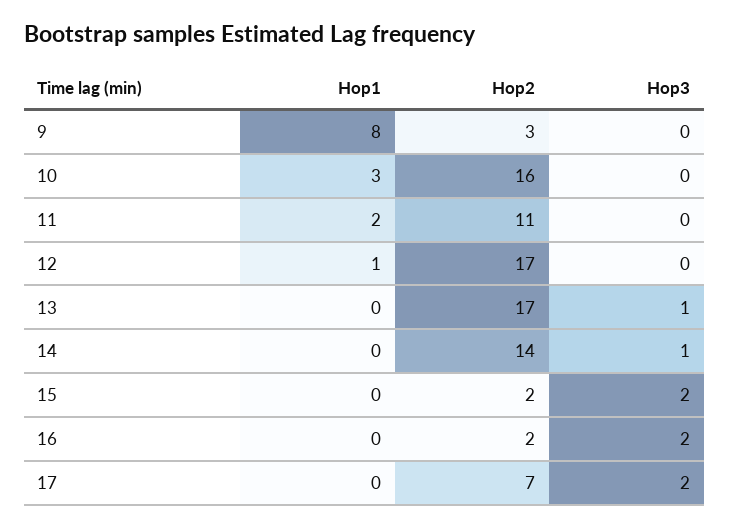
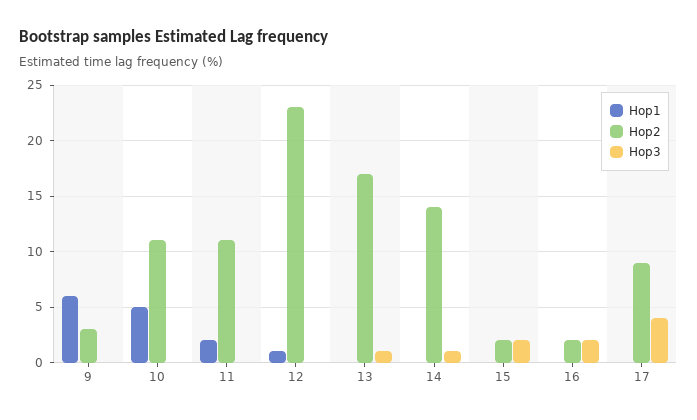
  {
    "Hop1": {
-     "9": 8,
+     "9": 6,
-     "10": 3,
+     "10": 5,
      "11": 2,
      "12": 1,
      "13": 0,
      "14": 0,
      "15": 0,
      "16": 0,
      "17": 0
    },
    "Hop2": {
      "9": 3,
-     "10": 16,
+     "10": 11,
      "11": 11,
-     "12": 17,
+     "12": 23,
      "13": 17,
      "14": 14,
      "15": 2,
      "16": 2,
-     "17": 7
+     "17": 9
    },
    "Hop3": {
      "9": 0,
      "10": 0,
      "11": 0,
      "12": 0,
      "13": 1,
      "14": 1,
      "15": 2,
      "16": 2,
-     "17": 2
+     "17": 4
    }
  }

